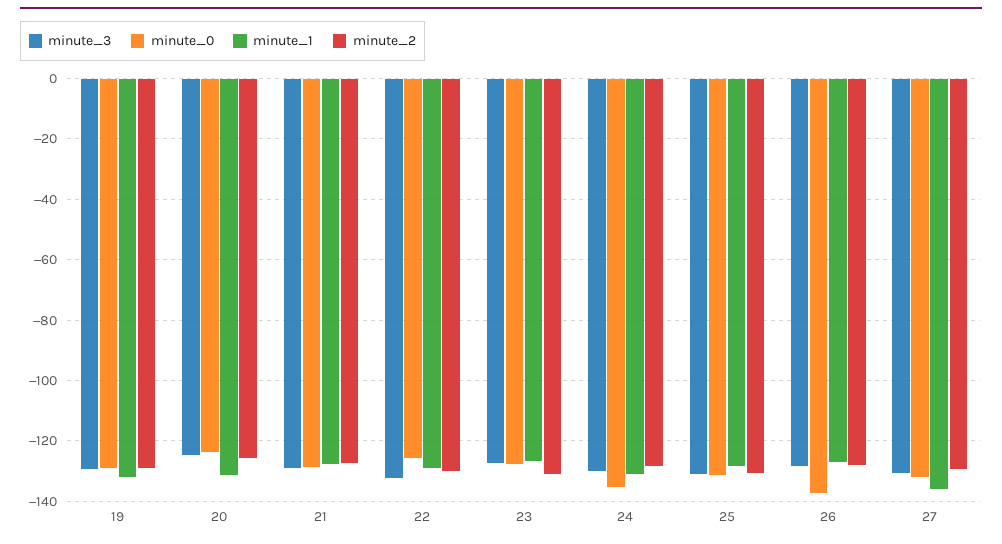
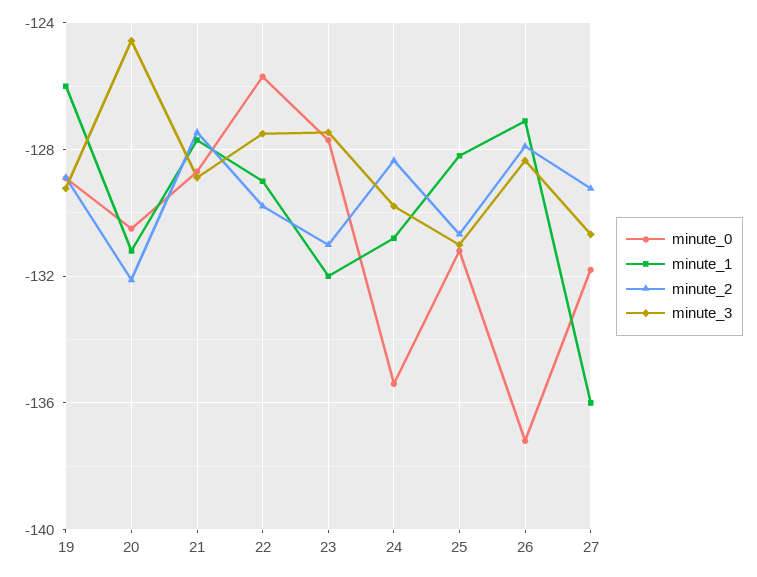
  {
    "minute_3": {
      "19": -129,
      "20": -124.5,
      "21": -129,
-     "22": -132,
+     "22": -127.5,
      "23": -127.5,
      "24": -130,
      "25": -131,
      "26": -128.5,
      "27": -130.5
    },
    "minute_0": {
      "19": -129,
-     "20": -124,
+     "20": -130.5,
      "21": -128.5,
      "22": -125.5,
      "23": -127.5,
      "24": -135.5,
      "25": -131,
      "26": -137,
      "27": -132
    },
    "minute_1": {
-     "19": -132,
+     "19": -126,
      "20": -131,
      "21": -127.5,
      "22": -129,
-     "23": -126,
+     "23": -132,
      "24": -131,
      "25": -128,
      "26": -127,
      "27": -136
    },
    "minute_2": {
      "19": -129,
-     "20": -126,
+     "20": -132,
      "21": -127.5,
      "22": -130,
      "23": -131,
      "24": -128.5,
      "25": -130.5,
      "26": -128,
      "27": -129
    }
  }

